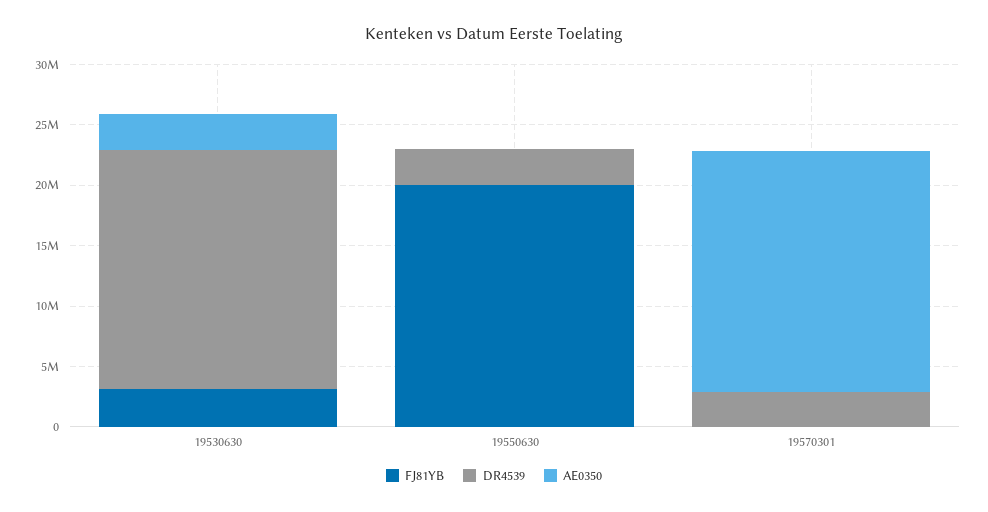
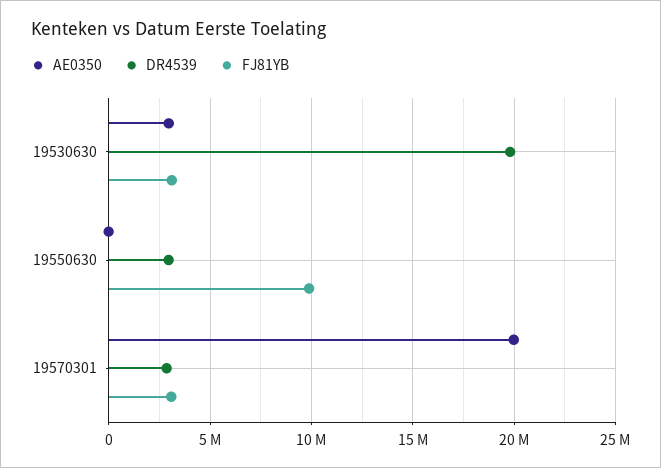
  {
    "FJ81YB": {
      "19530630": 3000000,
-     "19550630": 20000000,
+     "19550630": 10000000,
-     "19570301": 0
+     "19570301": 3000000
    },
    "DR4539": {
      "19530630": 20000000,
      "19550630": 3000000,
      "19570301": 3000000
    },
    "AE0350": {
      "19530630": 3000000,
      "19550630": 0,
      "19570301": 20000000
    }
  }

